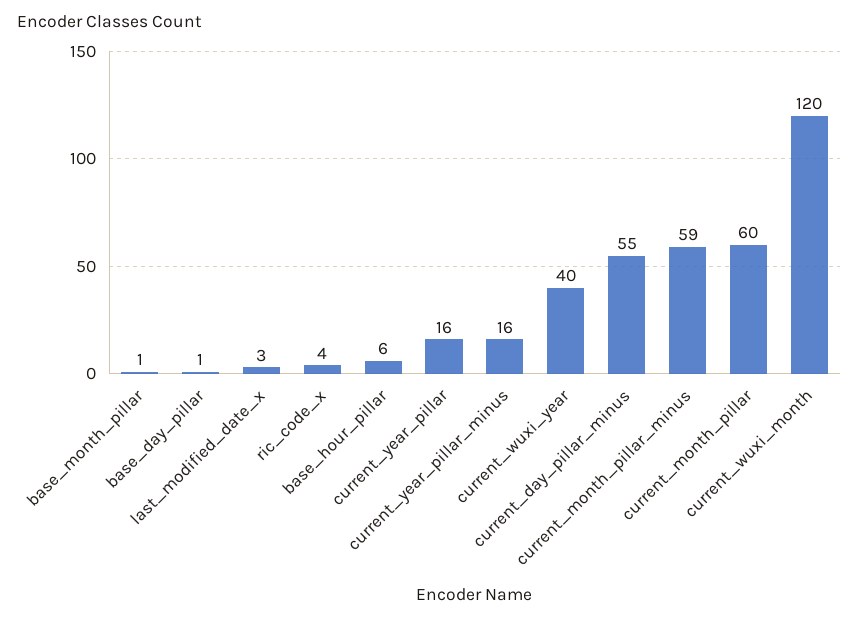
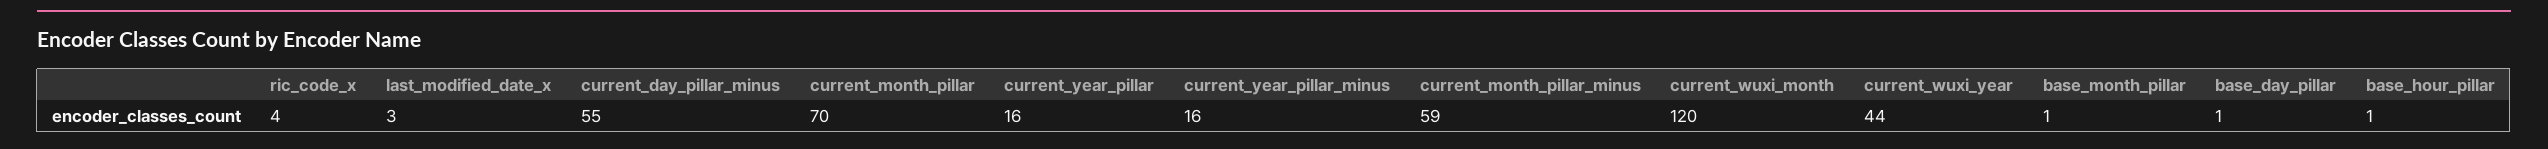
  {
    "base_month_pillar": 1,
    "base_day_pillar": 1,
    "last_modified_date_x": 3,
    "ric_code_x": 4,
-   "base_hour_pillar": 6,
+   "base_hour_pillar": 1,
    "current_year_pillar": 16,
    "current_year_pillar_minus": 16,
-   "current_wuxi_year": 40,
+   "current_wuxi_year": 44,
    "current_day_pillar_minus": 55,
    "current_month_pillar_minus": 59,
-   "current_month_pillar": 60,
+   "current_month_pillar": 70,
    "current_wuxi_month": 120
  }

